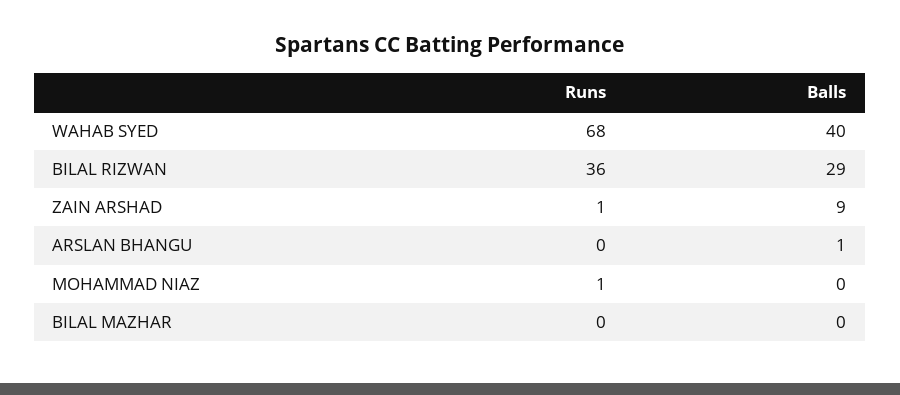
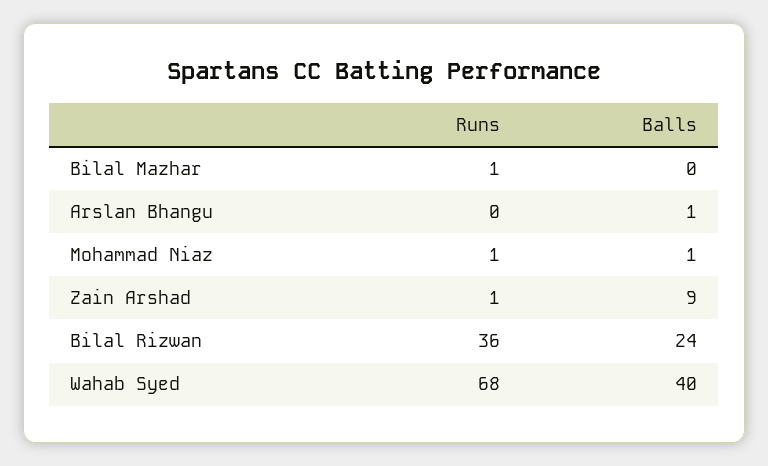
  {
    "Runs": {
      "WAHAB SYED": 68,
      "BILAL RIZWAN": 36,
      "ZAIN ARSHAD": 1,
      "ARSLAN BHANGU": 0,
      "MOHAMMAD NIAZ": 1,
-     "BILAL MAZHAR": 0
+     "BILAL MAZHAR": 1
    },
    "Balls": {
      "WAHAB SYED": 40,
-     "BILAL RIZWAN": 29,
+     "BILAL RIZWAN": 24,
      "ZAIN ARSHAD": 9,
      "ARSLAN BHANGU": 1,
-     "MOHAMMAD NIAZ": 0,
+     "MOHAMMAD NIAZ": 1,
      "BILAL MAZHAR": 0
    }
  }

